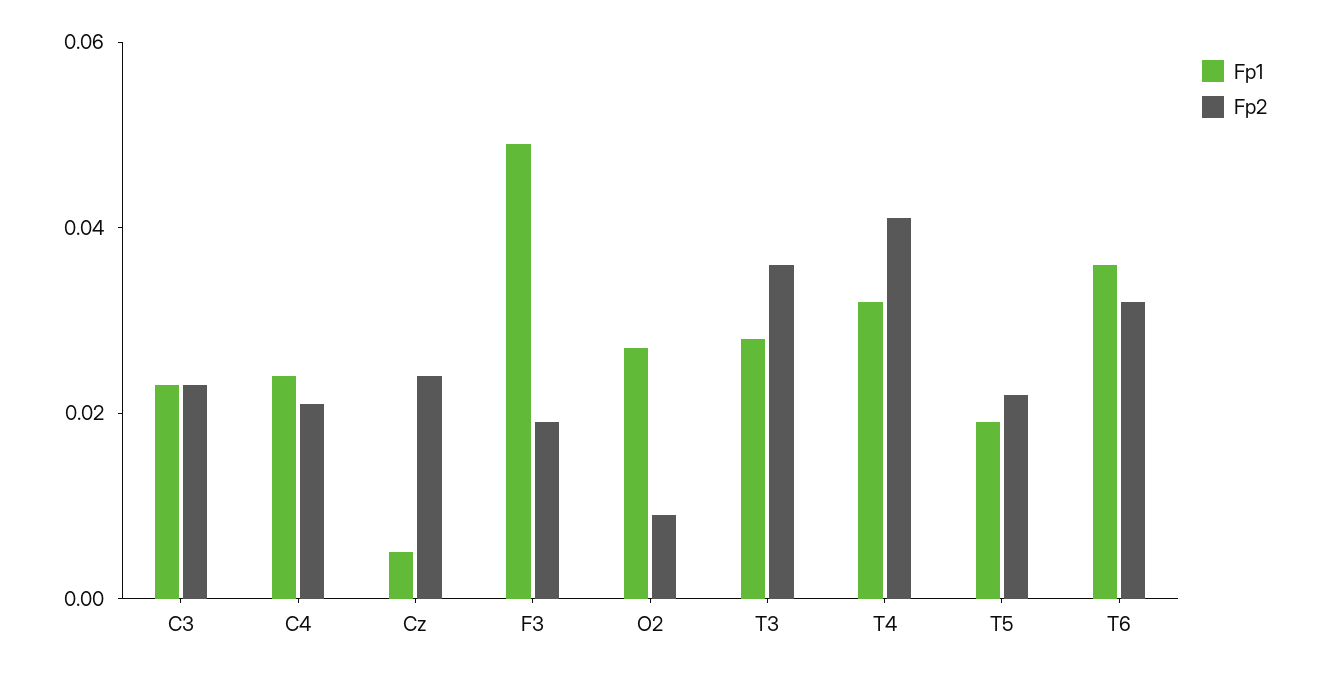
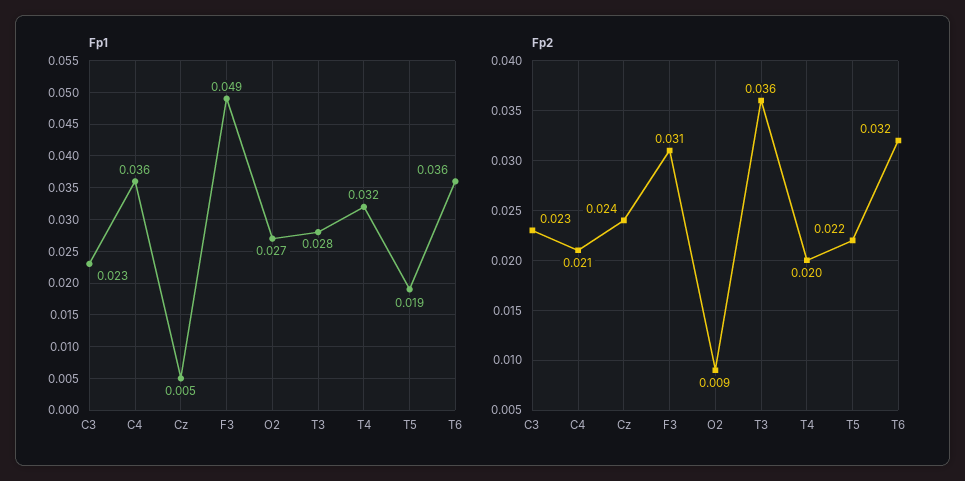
  {
    "Fp1": {
      "C3": 0.023,
-     "C4": 0.025,
+     "C4": 0.036,
      "Cz": 0.005,
      "F3": 0.049,
      "O2": 0.027,
      "T3": 0.028,
      "T4": 0.032,
      "T5": 0.019,
      "T6": 0.036
    },
    "Fp2": {
      "C3": 0.023,
      "C4": 0.021,
      "Cz": 0.024,
-     "F3": 0.02,
+     "F3": 0.031,
      "O2": 0.009,
      "T3": 0.036,
-     "T4": 0.04,
+     "T4": 0.02,
      "T5": 0.022,
      "T6": 0.032
    }
  }

